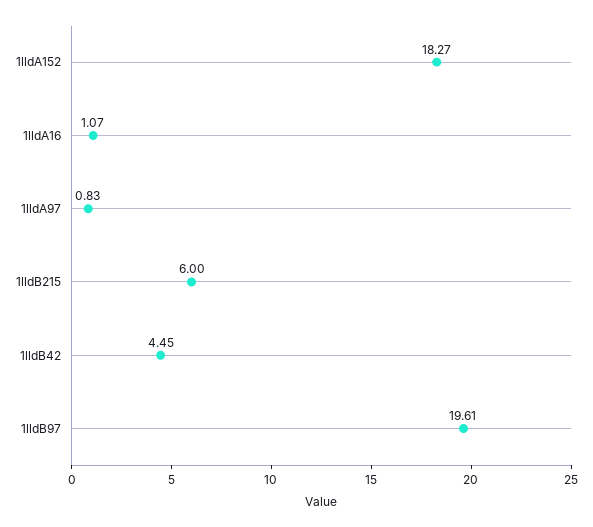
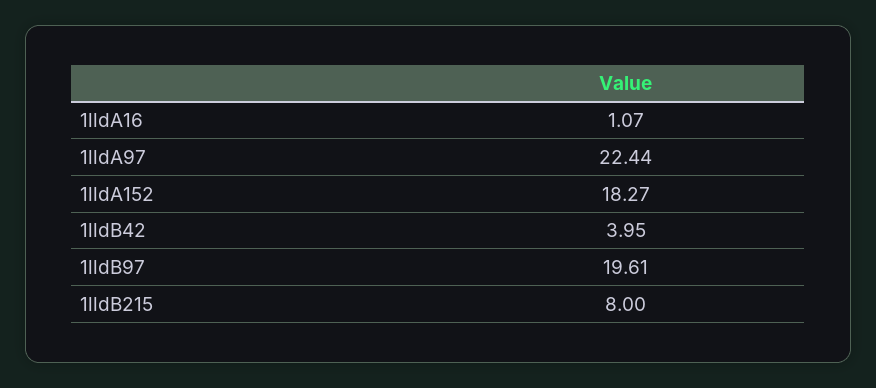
  {
    "1lldA152": 18.27,
    "1lldA16": 1.07,
-   "1lldA97": 0.83,
+   "1lldA97": 22.44,
-   "1lldB215": 6,
+   "1lldB215": 8,
-   "1lldB42": 4.45,
+   "1lldB42": 3.95,
    "1lldB97": 19.61
  }

